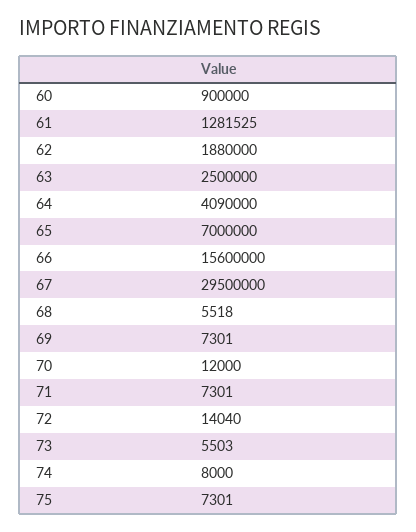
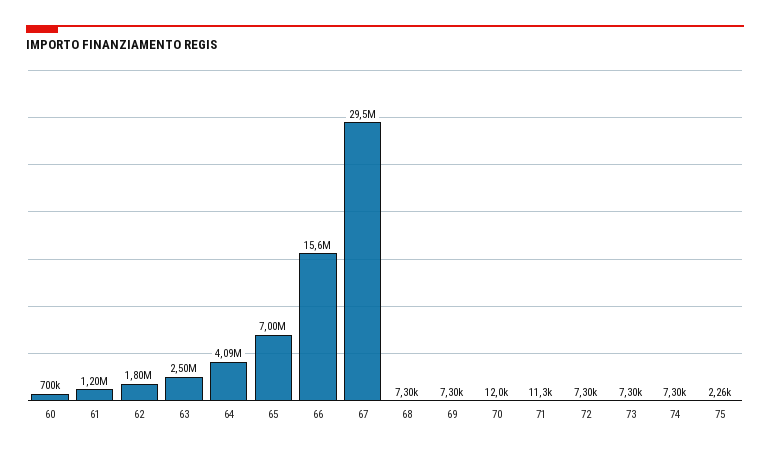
  {
-   "60": 900000,
+   "60": 700000,
-   "61": 1281525,
+   "61": 1200000,
-   "62": 1880000,
+   "62": 1800000,
    "63": 2500000,
    "64": 4090000,
    "65": 7000000,
    "66": 15600000,
    "67": 29500000,
-   "68": 5518,
+   "68": 7300,
    "69": 7301,
    "70": 12000,
-   "71": 7301,
+   "71": 11300,
-   "72": 14040,
+   "72": 7300,
-   "73": 5503,
+   "73": 7300,
-   "74": 8000,
+   "74": 7300,
-   "75": 7301
+   "75": 2260
  }

